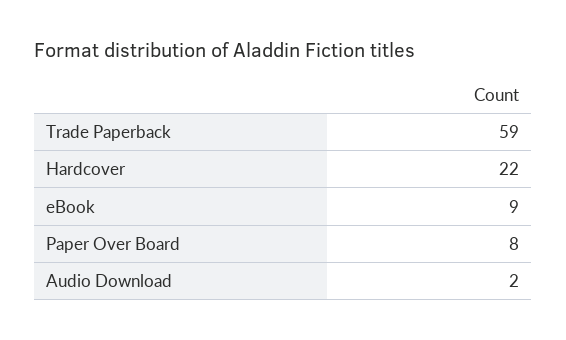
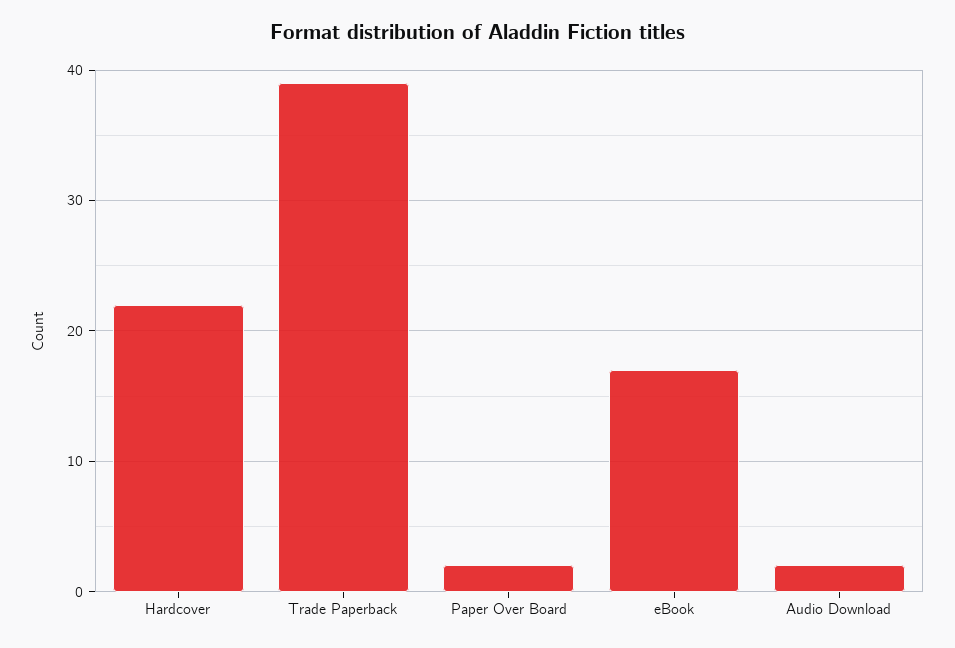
  {
-   "Trade Paperback": 59,
+   "Trade Paperback": 39,
    "Hardcover": 22,
-   "eBook": 9,
+   "eBook": 17,
-   "Paper Over Board": 8,
+   "Paper Over Board": 2,
    "Audio Download": 2
  }

